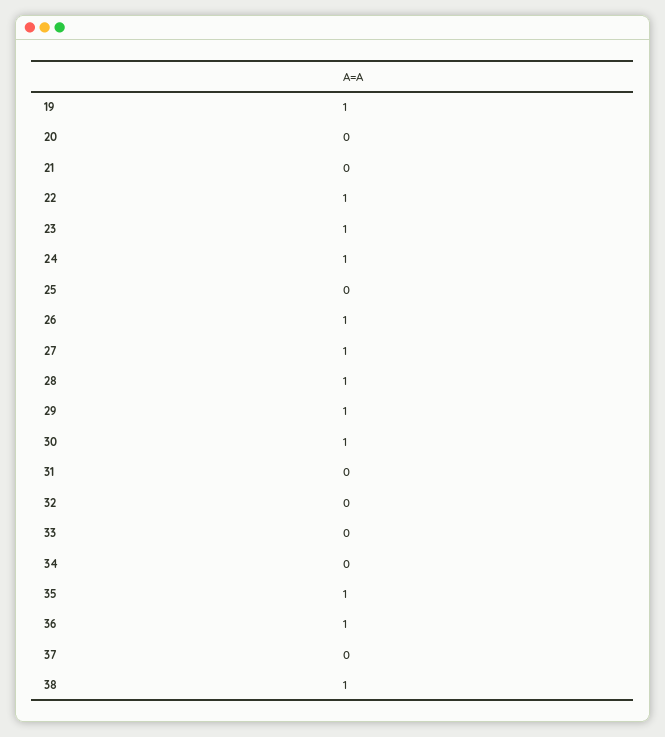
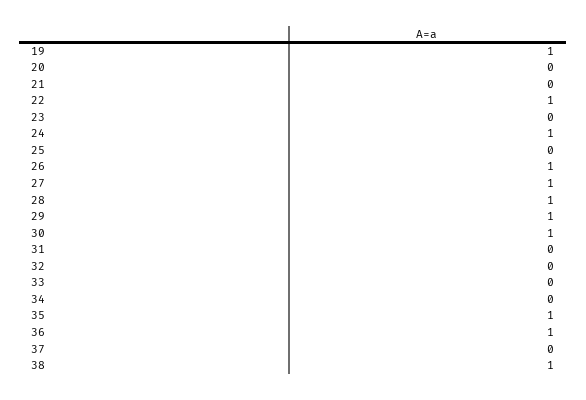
  {
    "19": 1,
    "20": 0,
    "21": 0,
    "22": 1,
-   "23": 1,
+   "23": 0,
    "24": 1,
    "25": 0,
    "26": 1,
    "27": 1,
    "28": 1,
    "29": 1,
    "30": 1,
    "31": 0,
    "32": 0,
    "33": 0,
    "34": 0,
    "35": 1,
    "36": 1,
    "37": 0,
    "38": 1
  }

